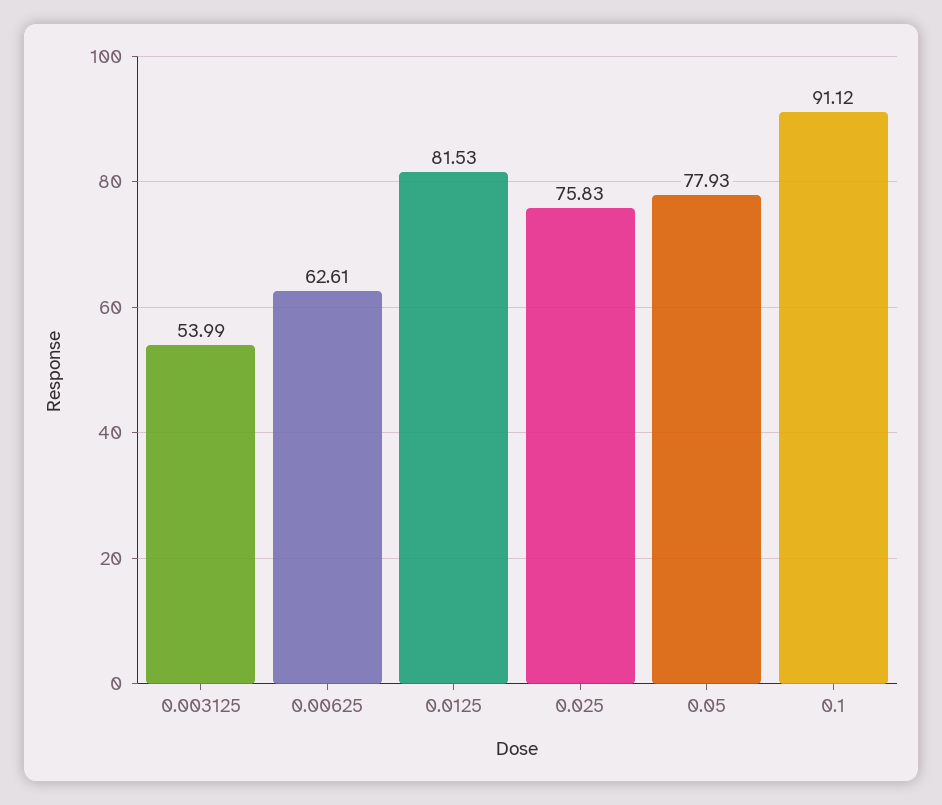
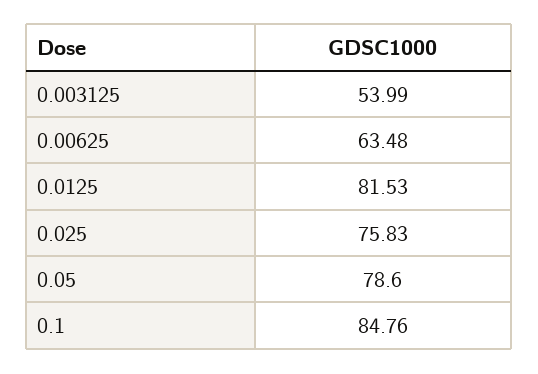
  {
    "0.003125": 53.99,
-   "0.00625": 62.61,
+   "0.00625": 63.48,
    "0.0125": 81.53,
    "0.025": 75.83,
-   "0.05": 77.93,
+   "0.05": 78.6,
-   "0.1": 91.12
+   "0.1": 84.76
  }

